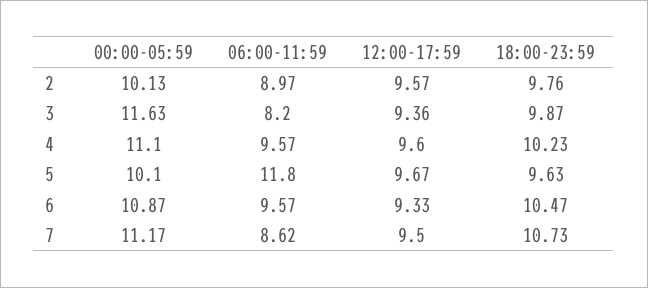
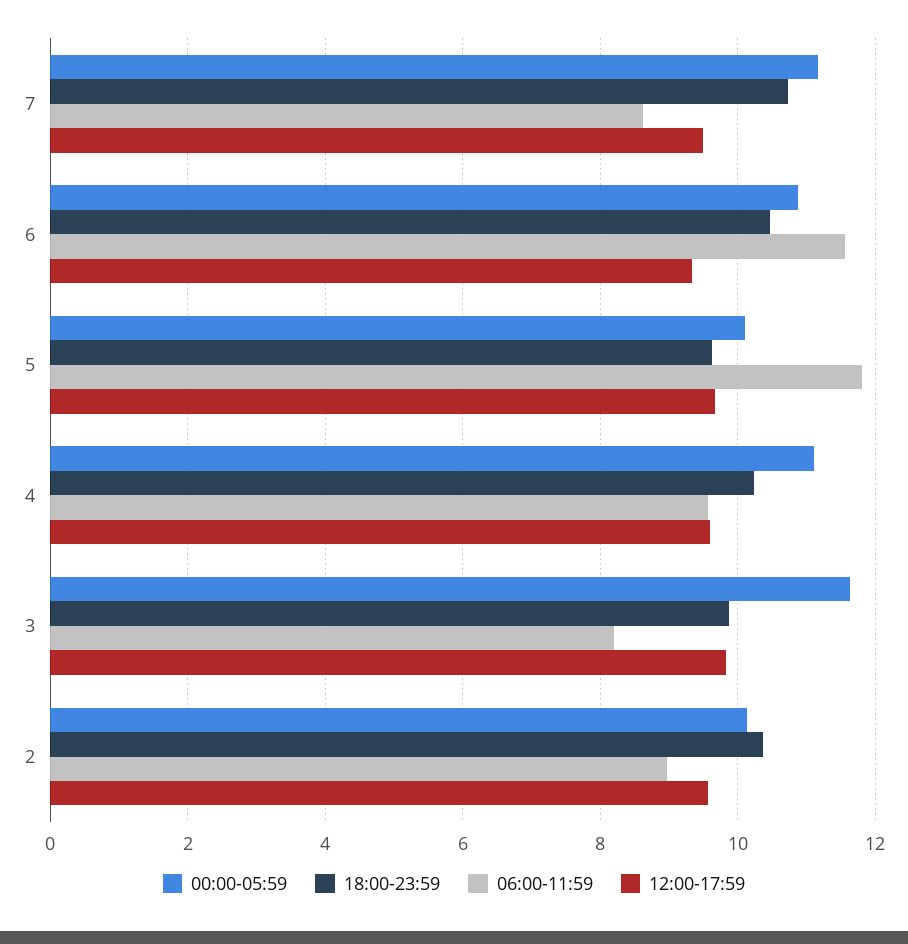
  {
    "00:00-05:59": {
      "2": 10.13,
      "3": 11.63,
      "4": 11.1,
      "5": 10.1,
      "6": 10.87,
      "7": 11.17
    },
    "06:00-11:59": {
      "2": 8.97,
      "3": 8.2,
      "4": 9.57,
      "5": 11.8,
-     "6": 9.57,
+     "6": 11.6,
      "7": 8.62
    },
    "12:00-17:59": {
      "2": 9.57,
-     "3": 9.36,
+     "3": 9.8,
      "4": 9.6,
      "5": 9.67,
      "6": 9.33,
      "7": 9.5
    },
    "18:00-23:59": {
-     "2": 9.76,
+     "2": 10.4,
      "3": 9.87,
      "4": 10.23,
      "5": 9.63,
      "6": 10.47,
      "7": 10.73
    }
  }

